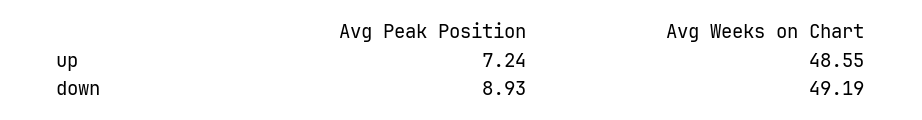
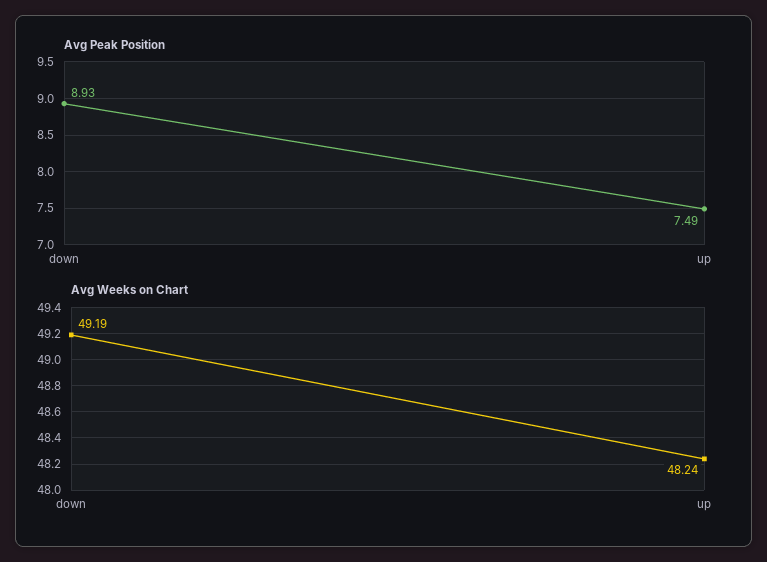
  {
    "Avg Peak Position": {
-     "up": 7.24,
+     "up": 7.49,
      "down": 8.93
    },
    "Avg Weeks on Chart": {
-     "up": 48.55,
+     "up": 48.24,
      "down": 49.19
    }
  }

